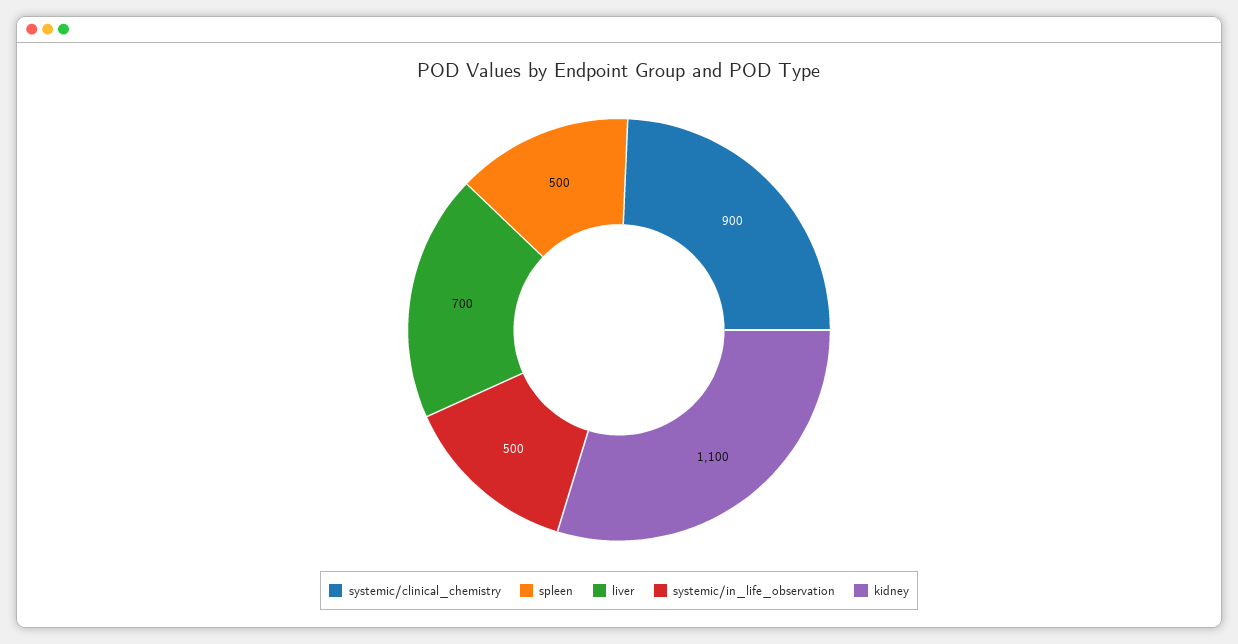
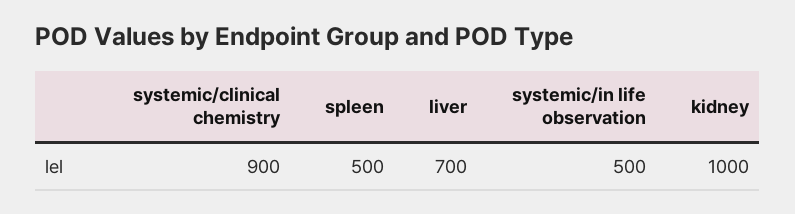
  {
    "systemic/clinical_chemistry": 900,
    "spleen": 500,
    "liver": 700,
    "systemic/in_life_observation": 500,
-   "kidney": 1100
+   "kidney": 1000
  }

